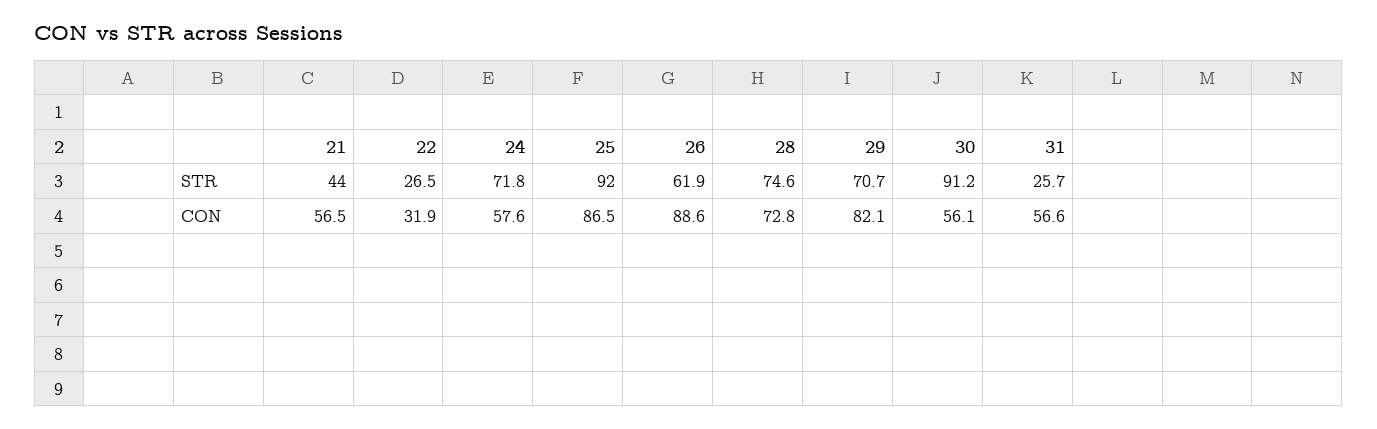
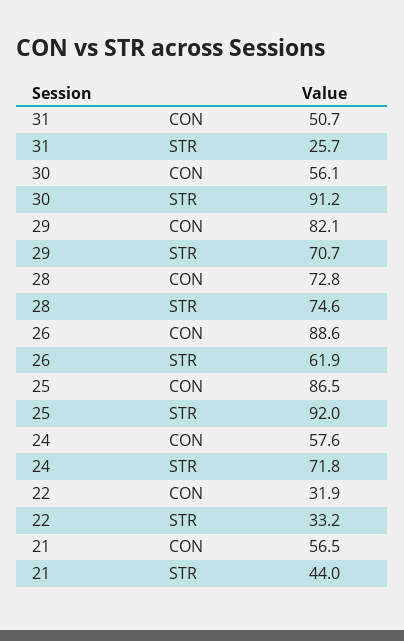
  {
    "21": {
      "STR": 44,
      "CON": 56.5
    },
    "22": {
-     "STR": 26.5,
+     "STR": 33.2,
      "CON": 31.9
    },
    "24": {
      "STR": 71.8,
      "CON": 57.6
    },
    "25": {
      "STR": 92,
      "CON": 86.5
    },
    "26": {
      "STR": 61.9,
      "CON": 88.6
    },
    "28": {
      "STR": 74.6,
      "CON": 72.8
    },
    "29": {
      "STR": 70.7,
      "CON": 82.1
    },
    "30": {
      "STR": 91.2,
      "CON": 56.1
    },
    "31": {
      "STR": 25.7,
-     "CON": 56.6
+     "CON": 50.7
    }
  }

